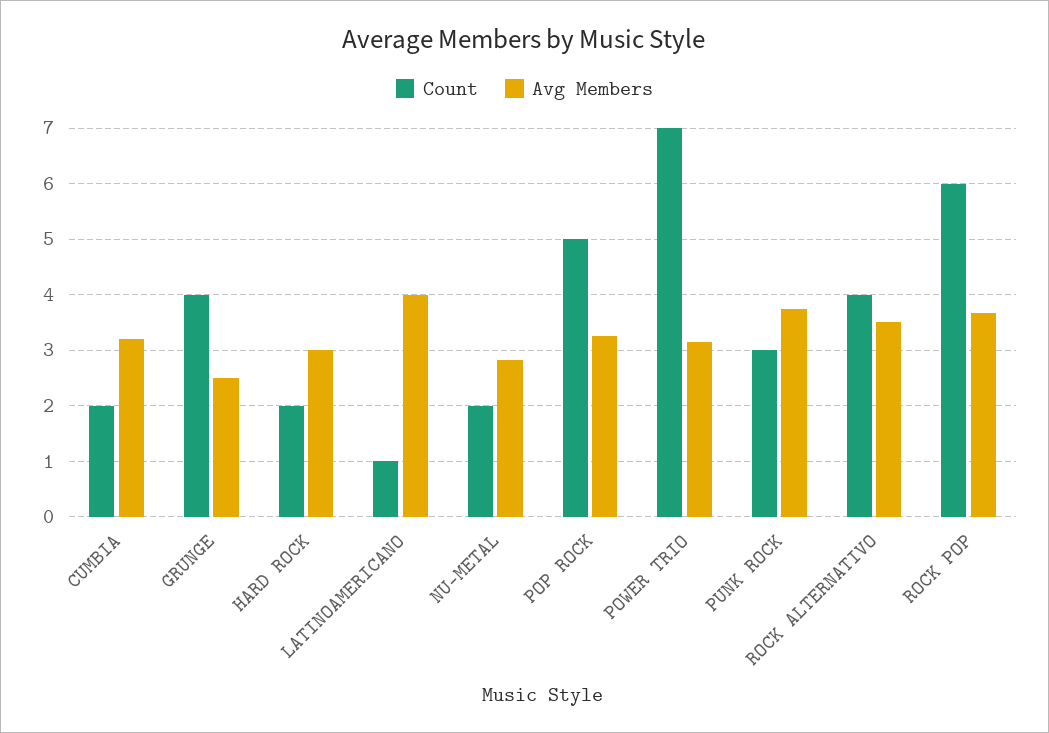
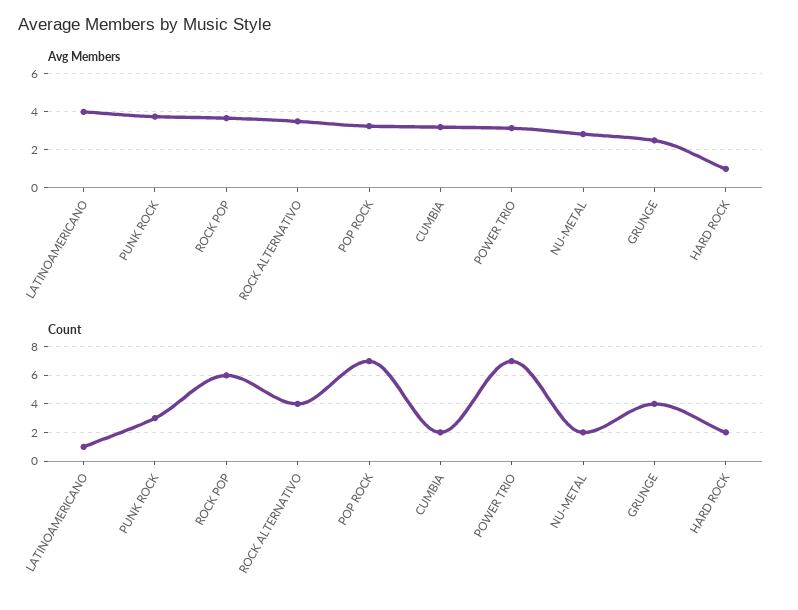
  {
    "Count": {
      "CUMBIA": 2,
      "GRUNGE": 4,
      "HARD ROCK": 2,
      "LATINOAMERICANO": 1,
      "NU-METAL": 2,
-     "POP ROCK": 5,
+     "POP ROCK": 7,
      "POWER TRIO": 7,
      "PUNK ROCK": 3,
      "ROCK ALTERNATIVO": 4,
      "ROCK POP": 6
    },
    "Avg Members": {
      "CUMBIA": 3.2,
      "GRUNGE": 2.6,
-     "HARD ROCK": 3,
+     "HARD ROCK": 1,
      "LATINOAMERICANO": 4,
      "NU-METAL": 2.8,
      "POP ROCK": 3.2,
      "POWER TRIO": 3.2,
      "PUNK ROCK": 3.8,
      "ROCK ALTERNATIVO": 3.6,
      "ROCK POP": 3.6
    }
  }

